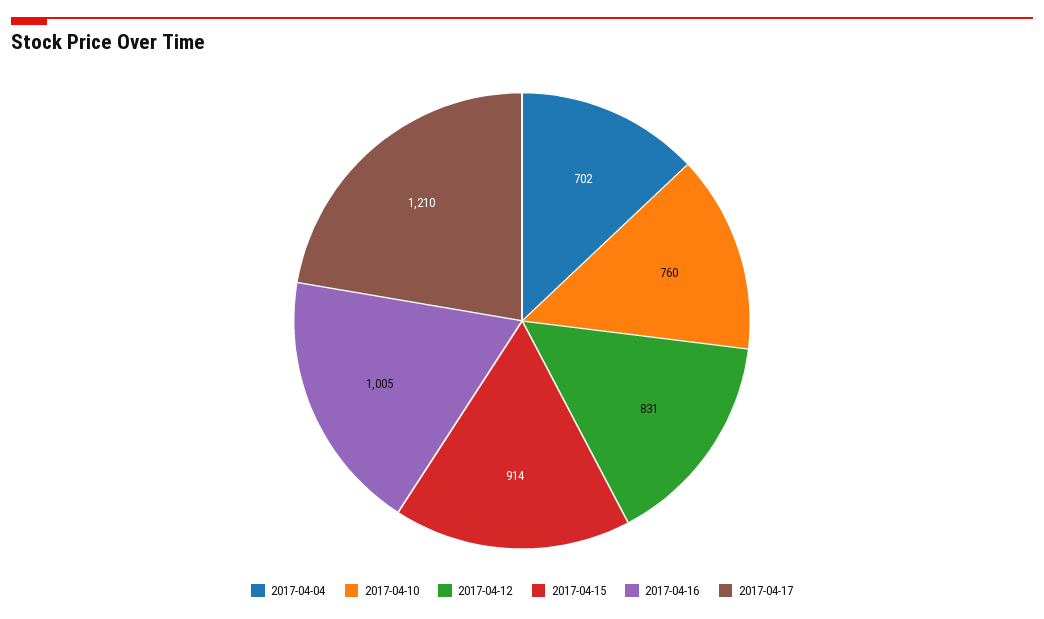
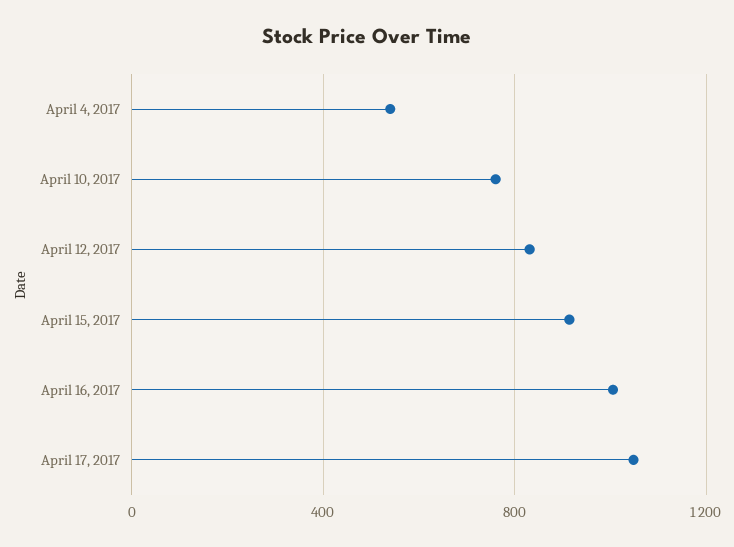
  {
-   "2017-04-04": 702,
+   "2017-04-04": 550,
    "2017-04-10": 760,
    "2017-04-12": 831,
    "2017-04-15": 914,
    "2017-04-16": 1005,
-   "2017-04-17": 1210
+   "2017-04-17": 1050
  }

